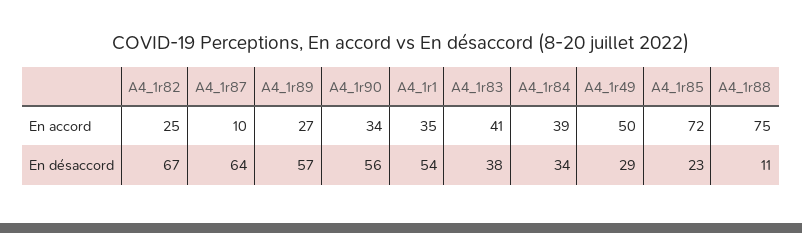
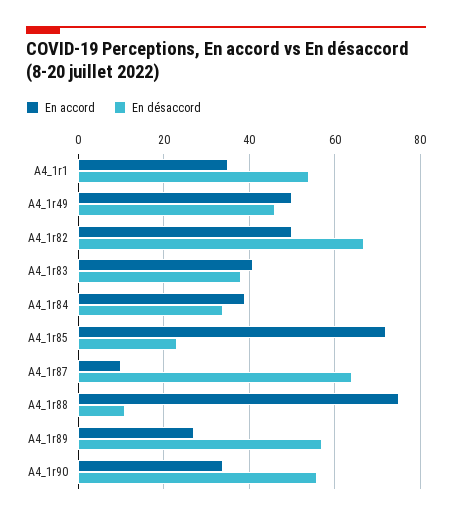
  {
    "En accord": {
-     "A4_1r82": 25,
+     "A4_1r82": 50,
      "A4_1r87": 10,
      "A4_1r89": 27,
      "A4_1r90": 34,
      "A4_1r1": 35,
      "A4_1r83": 41,
      "A4_1r84": 39,
      "A4_1r49": 50,
      "A4_1r85": 72,
      "A4_1r88": 75
    },
    "En désaccord": {
      "A4_1r82": 67,
      "A4_1r87": 64,
      "A4_1r89": 57,
      "A4_1r90": 56,
      "A4_1r1": 54,
      "A4_1r83": 38,
      "A4_1r84": 34,
-     "A4_1r49": 29,
+     "A4_1r49": 45,
      "A4_1r85": 23,
      "A4_1r88": 11
    }
  }

